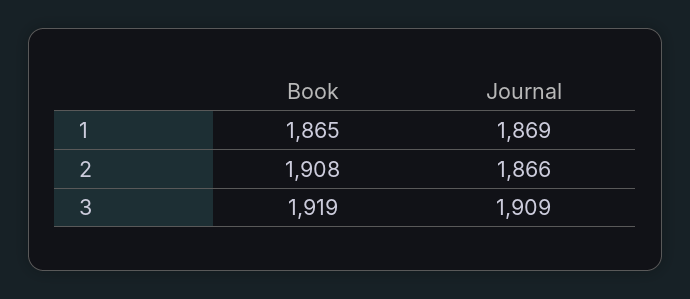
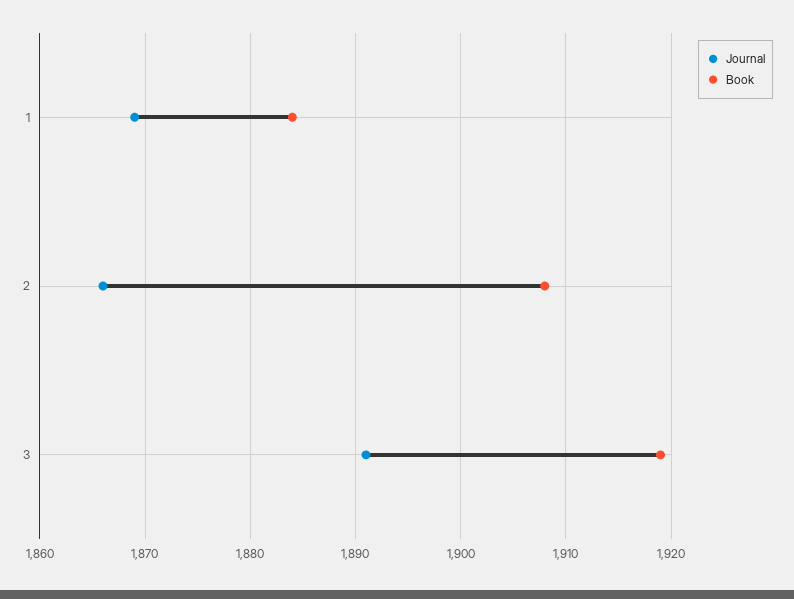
  {
    "Book": {
-     "1": 1865,
+     "1": 1884,
      "2": 1908,
      "3": 1919
    },
    "Journal": {
      "1": 1869,
      "2": 1866,
-     "3": 1909
+     "3": 1891
    }
  }

